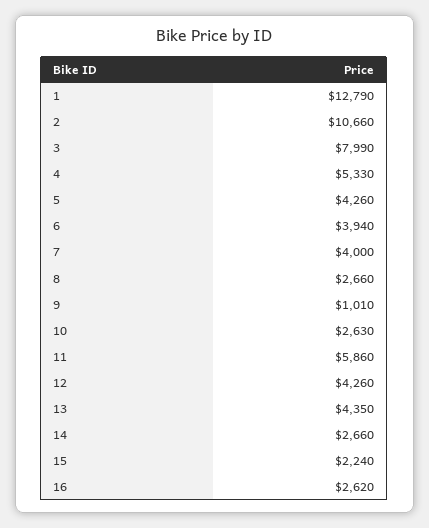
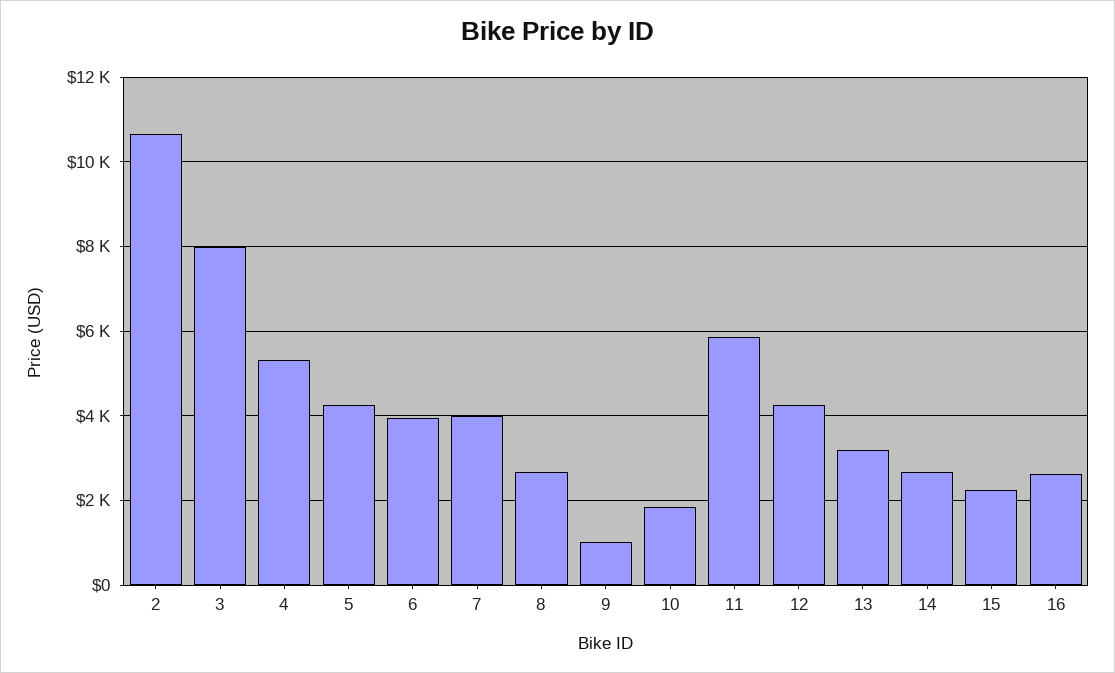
  {
-   "1": 12790,
    "2": 10660,
    "3": 7990,
    "4": 5330,
    "5": 4260,
    "6": 3940,
    "7": 4000,
    "8": 2660,
    "9": 1010,
-   "10": 2630,
+   "10": 1800,
    "11": 5860,
    "12": 4260,
-   "13": 4350,
+   "13": 3200,
    "14": 2660,
    "15": 2240,
    "16": 2620
  }

